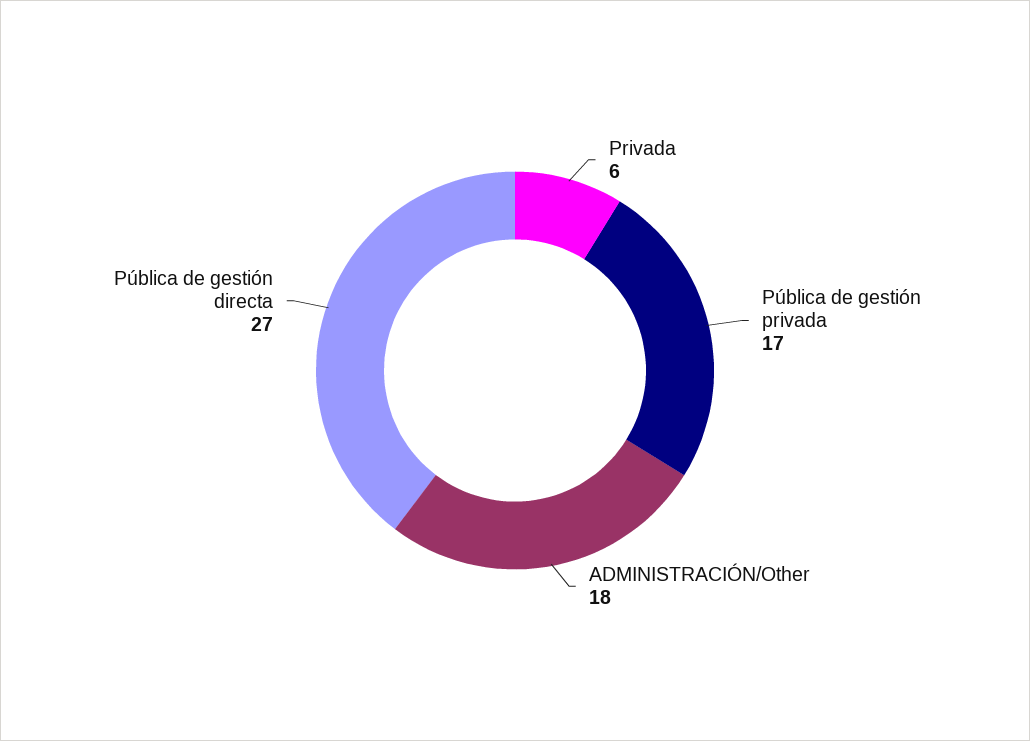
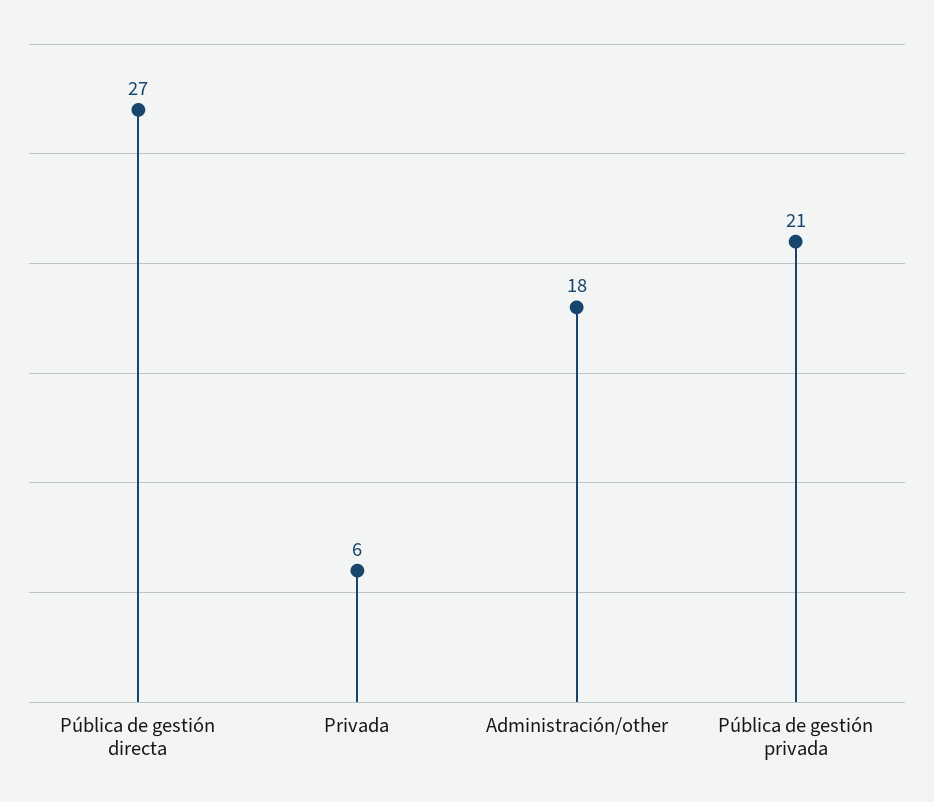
  {
    "Privada": 6,
-   "Pública de gestión privada": 17,
+   "Pública de gestión privada": 21,
    "ADMINISTRACIÓN/Other": 18,
    "Pública de gestión directa": 27
  }

